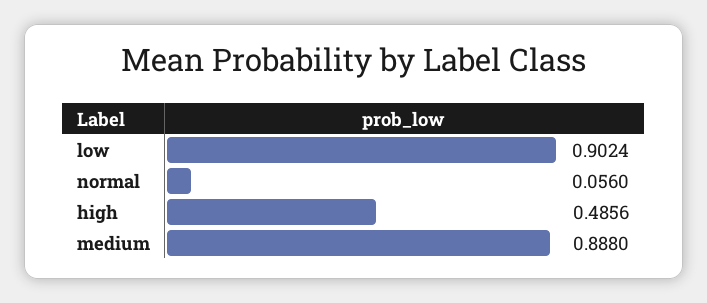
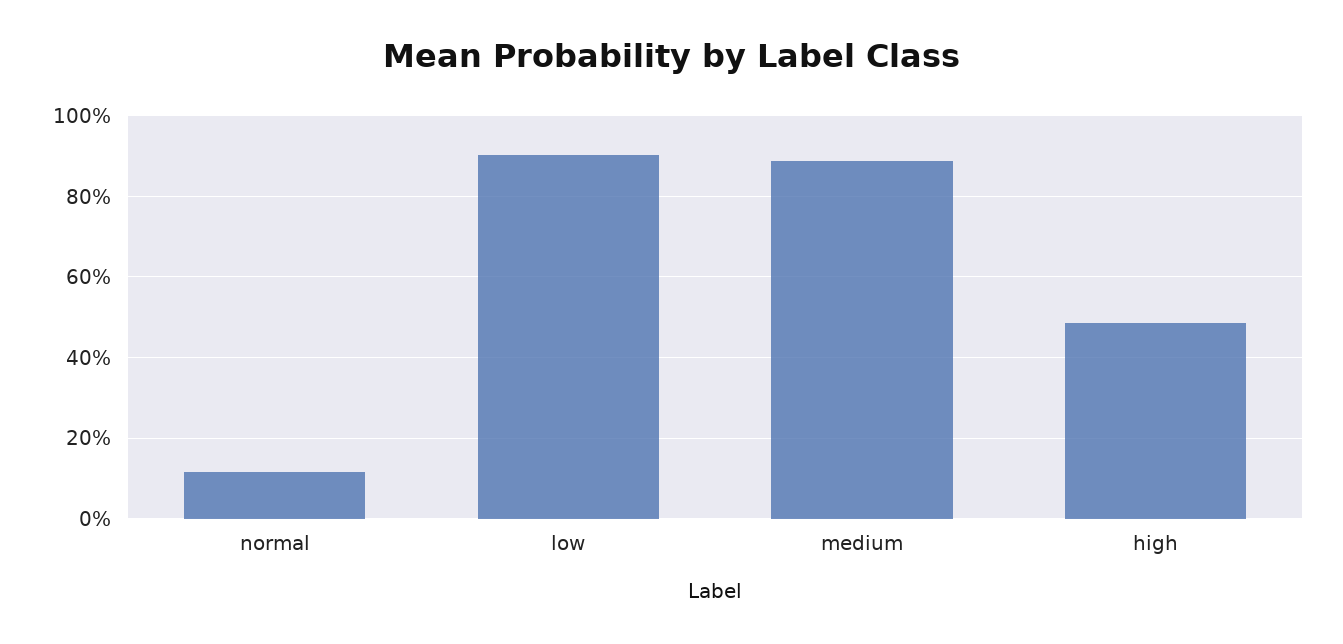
  {
    "low": 0.9024,
-   "normal": 0.056,
+   "normal": 0.12,
    "high": 0.4856,
    "medium": 0.888
  }

